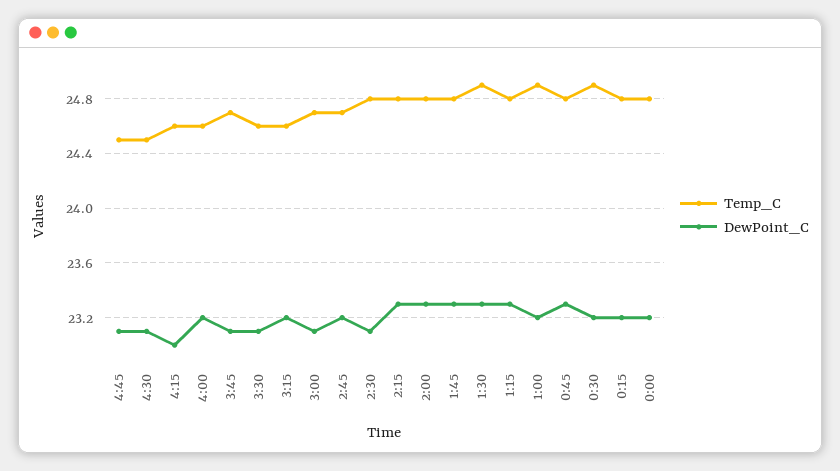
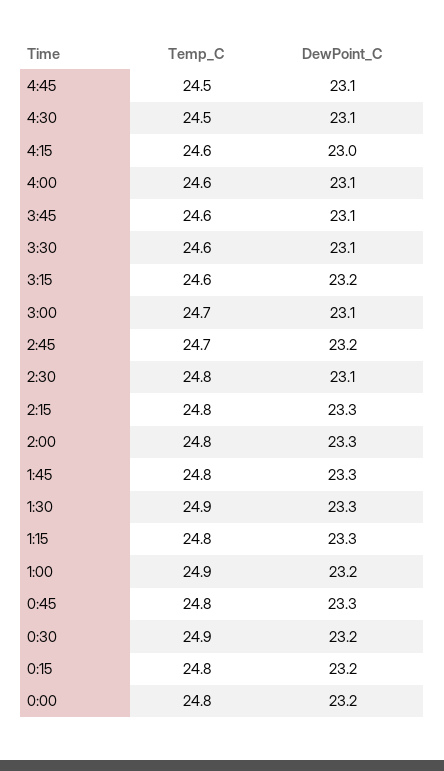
  {
    "Temp_C": {
      "4:45": 24.5,
      "4:30": 24.5,
      "4:15": 24.6,
      "4:00": 24.6,
-     "3:45": 24.7,
+     "3:45": 24.6,
      "3:30": 24.6,
      "3:15": 24.6,
      "3:00": 24.7,
      "2:45": 24.7,
      "2:30": 24.8,
      "2:15": 24.8,
      "2:00": 24.8,
      "1:45": 24.8,
      "1:30": 24.9,
      "1:15": 24.8,
      "1:00": 24.9,
      "0:45": 24.8,
      "0:30": 24.9,
      "0:15": 24.8,
      "0:00": 24.8
    },
    "DewPoint_C": {
      "4:45": 23.1,
      "4:30": 23.1,
      "4:15": 23,
-     "4:00": 23.2,
+     "4:00": 23.1,
      "3:45": 23.1,
      "3:30": 23.1,
      "3:15": 23.2,
      "3:00": 23.1,
      "2:45": 23.2,
      "2:30": 23.1,
      "2:15": 23.3,
      "2:00": 23.3,
      "1:45": 23.3,
      "1:30": 23.3,
      "1:15": 23.3,
      "1:00": 23.2,
      "0:45": 23.3,
      "0:30": 23.2,
      "0:15": 23.2,
      "0:00": 23.2
    }
  }

